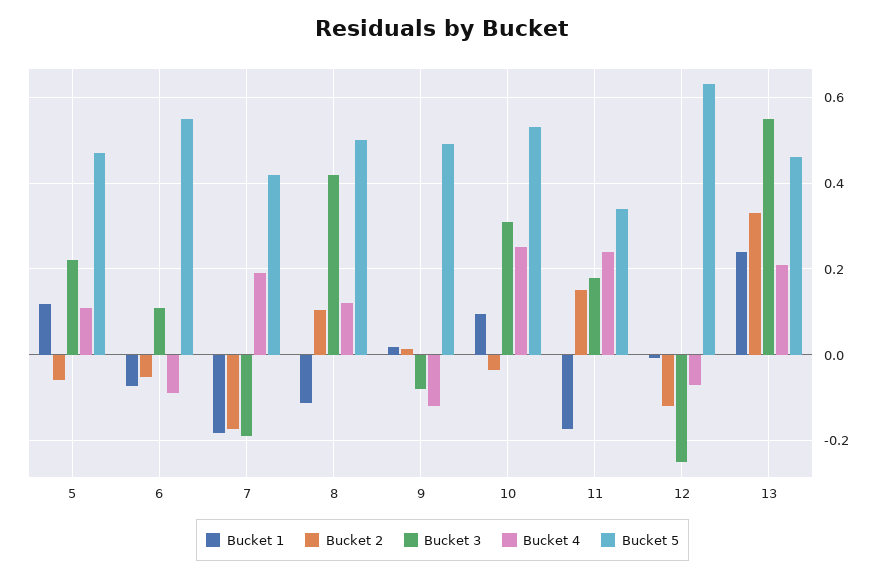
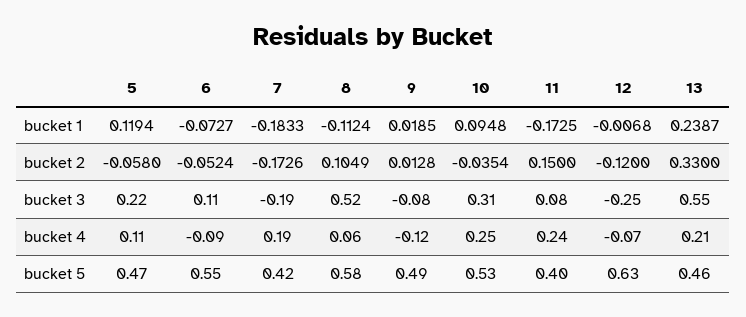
  {
    "Bucket 1": {
      "5": 0.1194,
      "6": -0.0727,
      "7": -0.1833,
      "8": -0.1124,
      "9": 0.0185,
      "10": 0.0948,
      "11": -0.1725,
      "12": -0.0068,
      "13": 0.2387
    },
    "Bucket 2": {
      "5": -0.058,
      "6": -0.0524,
      "7": -0.1726,
      "8": 0.1049,
      "9": 0.0128,
      "10": -0.0354,
      "11": 0.15,
      "12": -0.12,
      "13": 0.33
    },
    "Bucket 3": {
      "5": 0.22,
      "6": 0.11,
      "7": -0.19,
-     "8": 0.42,
+     "8": 0.52,
      "9": -0.08,
      "10": 0.31,
-     "11": 0.18,
+     "11": 0.08,
      "12": -0.25,
      "13": 0.55
    },
    "Bucket 4": {
      "5": 0.11,
      "6": -0.09,
      "7": 0.19,
-     "8": 0.12,
+     "8": 0.06,
      "9": -0.12,
      "10": 0.25,
      "11": 0.24,
      "12": -0.07,
      "13": 0.21
    },
    "Bucket 5": {
      "5": 0.47,
      "6": 0.55,
      "7": 0.42,
-     "8": 0.5,
+     "8": 0.58,
      "9": 0.49,
      "10": 0.53,
-     "11": 0.34,
+     "11": 0.4,
      "12": 0.63,
      "13": 0.46
    }
  }

